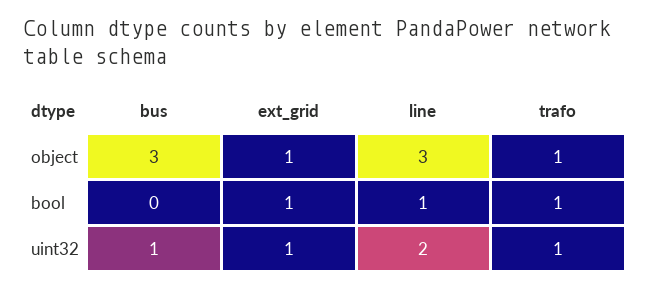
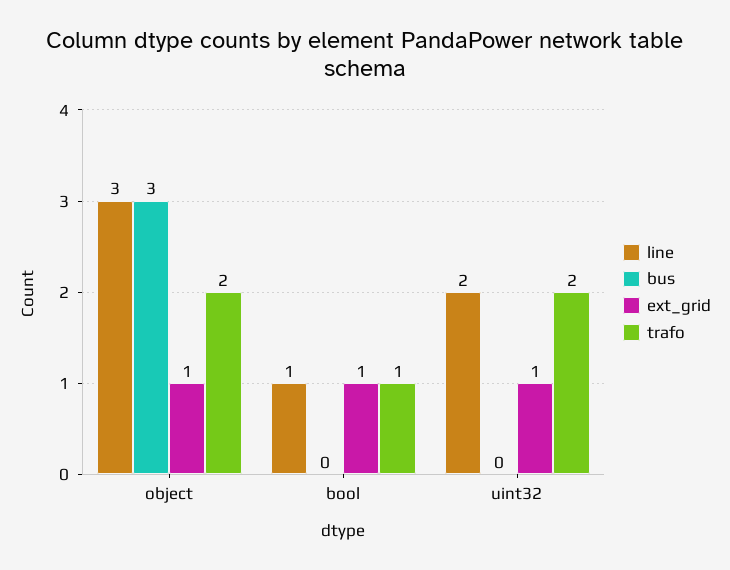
  {
    "bus": {
      "object": 3,
      "bool": 0,
-     "uint32": 1
+     "uint32": 0
    },
    "ext_grid": {
      "object": 1,
      "bool": 1,
      "uint32": 1
    },
    "line": {
      "object": 3,
      "bool": 1,
      "uint32": 2
    },
    "trafo": {
-     "object": 1,
+     "object": 2,
      "bool": 1,
-     "uint32": 1
+     "uint32": 2
    }
  }

